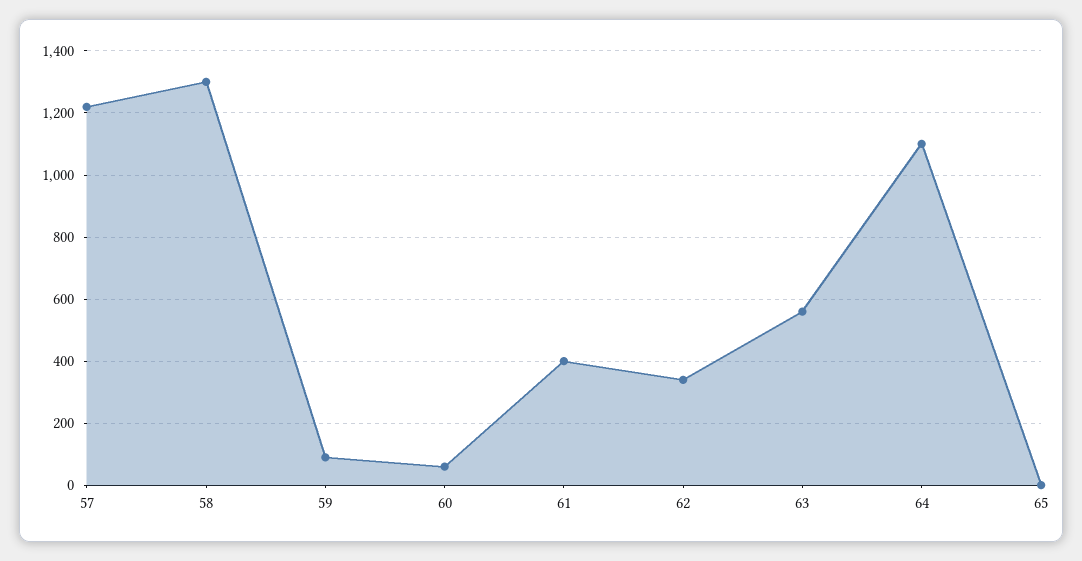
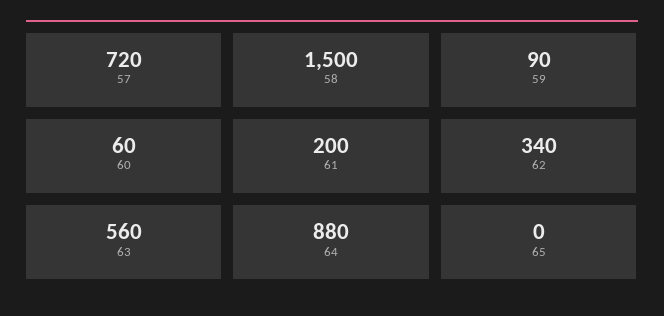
  {
-   "57": 1220,
+   "57": 720,
-   "58": 1300,
+   "58": 1500,
    "59": 90,
    "60": 60,
-   "61": 400,
+   "61": 200,
    "62": 340,
    "63": 560,
-   "64": 1100,
+   "64": 880,
    "65": 0
  }

